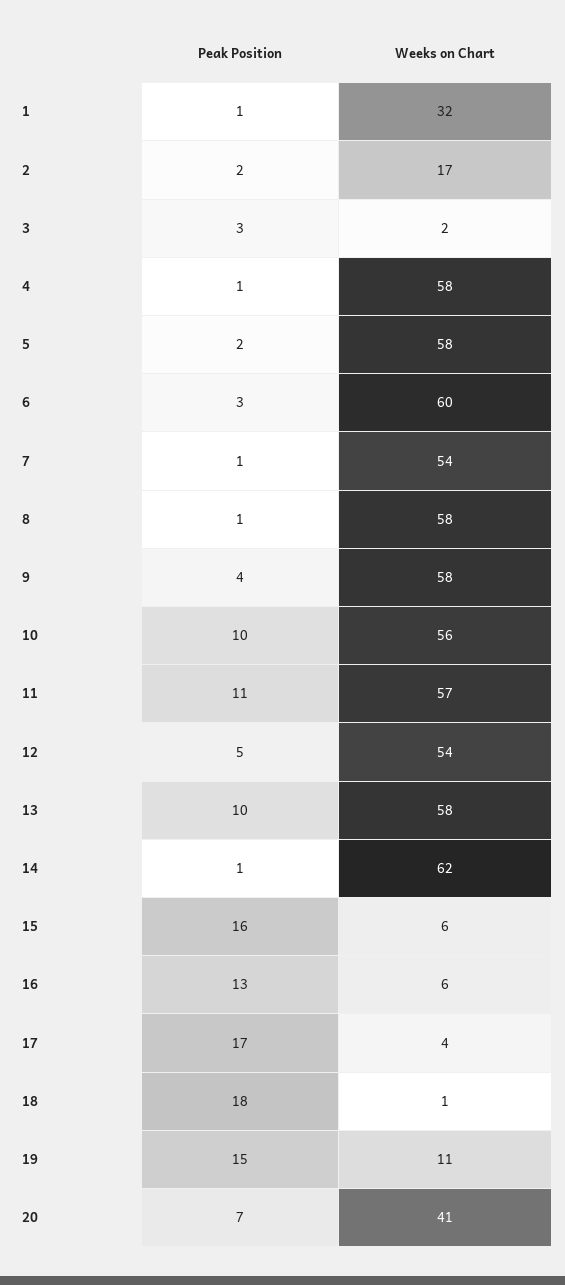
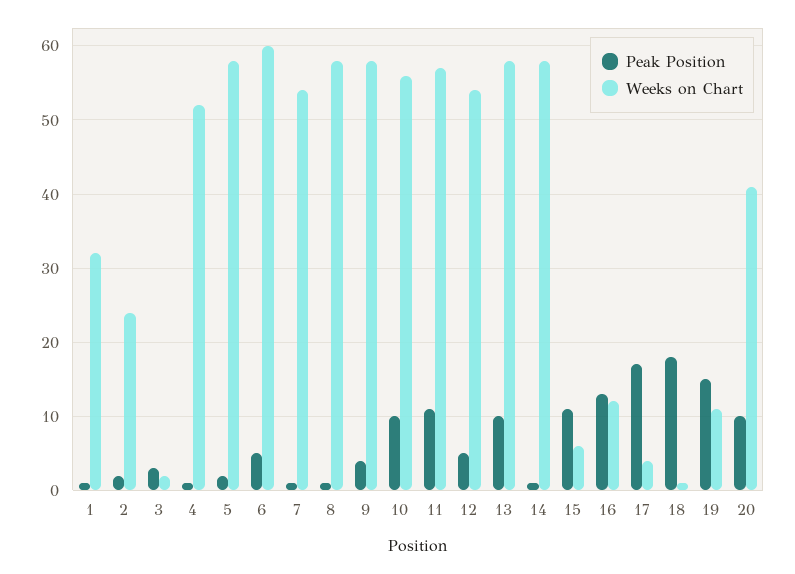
  {
    "Peak Position": {
      "1": 1,
      "2": 2,
      "3": 3,
      "4": 1,
      "5": 2,
-     "6": 3,
+     "6": 5,
      "7": 1,
      "8": 1,
      "9": 4,
      "10": 10,
      "11": 11,
      "12": 5,
      "13": 10,
      "14": 1,
-     "15": 16,
+     "15": 11,
      "16": 13,
      "17": 17,
      "18": 18,
      "19": 15,
-     "20": 7
+     "20": 10
    },
    "Weeks on Chart": {
      "1": 32,
-     "2": 17,
+     "2": 24,
      "3": 2,
-     "4": 58,
+     "4": 52,
      "5": 58,
      "6": 60,
      "7": 54,
      "8": 58,
      "9": 58,
      "10": 56,
      "11": 57,
      "12": 54,
      "13": 58,
-     "14": 62,
+     "14": 58,
      "15": 6,
-     "16": 6,
+     "16": 12,
      "17": 4,
      "18": 1,
      "19": 11,
      "20": 41
    }
  }

